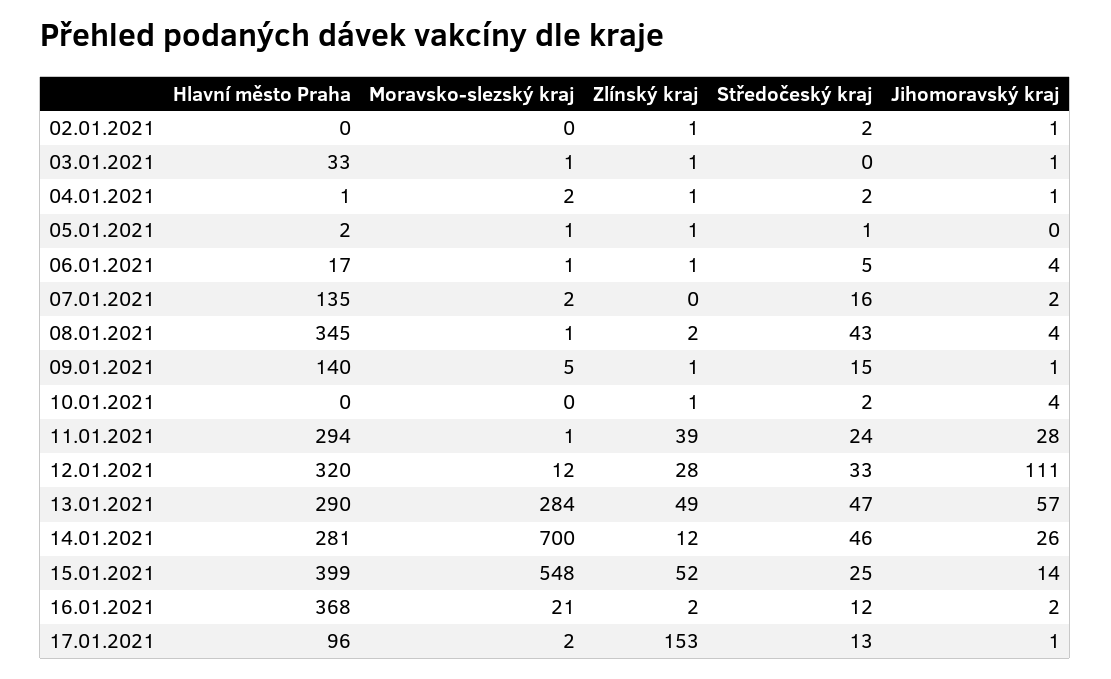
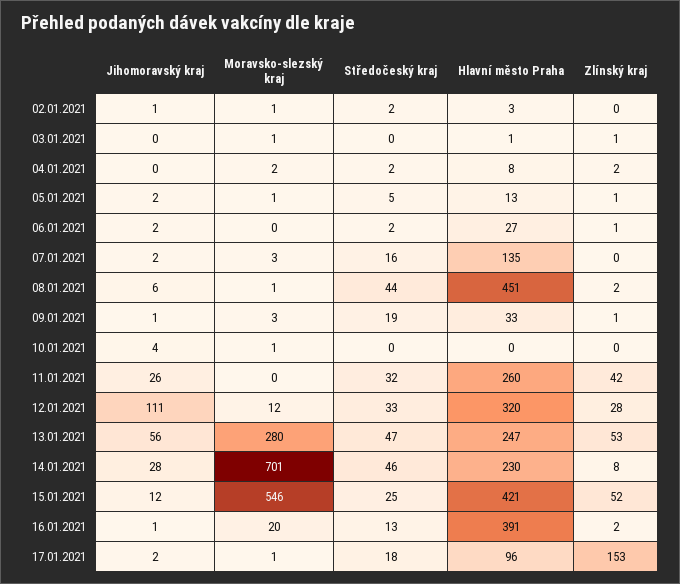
  {
    "Hlavní město Praha": {
-     "02.01.2021": 0,
+     "02.01.2021": 3,
-     "03.01.2021": 33,
+     "03.01.2021": 1,
-     "04.01.2021": 1,
+     "04.01.2021": 8,
-     "05.01.2021": 2,
+     "05.01.2021": 13,
-     "06.01.2021": 17,
+     "06.01.2021": 27,
      "07.01.2021": 135,
-     "08.01.2021": 345,
+     "08.01.2021": 451,
-     "09.01.2021": 140,
+     "09.01.2021": 33,
      "10.01.2021": 0,
-     "11.01.2021": 294,
+     "11.01.2021": 260,
      "12.01.2021": 320,
-     "13.01.2021": 290,
+     "13.01.2021": 247,
-     "14.01.2021": 281,
+     "14.01.2021": 230,
-     "15.01.2021": 399,
+     "15.01.2021": 421,
-     "16.01.2021": 368,
+     "16.01.2021": 391,
      "17.01.2021": 96
    },
    "Moravsko-slezský kraj": {
-     "02.01.2021": 0,
+     "02.01.2021": 1,
      "03.01.2021": 1,
      "04.01.2021": 2,
      "05.01.2021": 1,
-     "06.01.2021": 1,
+     "06.01.2021": 0,
-     "07.01.2021": 2,
+     "07.01.2021": 3,
      "08.01.2021": 1,
-     "09.01.2021": 5,
+     "09.01.2021": 3,
-     "10.01.2021": 0,
+     "10.01.2021": 1,
-     "11.01.2021": 1,
+     "11.01.2021": 0,
      "12.01.2021": 12,
-     "13.01.2021": 284,
+     "13.01.2021": 280,
-     "14.01.2021": 700,
+     "14.01.2021": 701,
-     "15.01.2021": 548,
+     "15.01.2021": 546,
-     "16.01.2021": 21,
+     "16.01.2021": 20,
-     "17.01.2021": 2
+     "17.01.2021": 1
    },
    "Zlínský kraj": {
-     "02.01.2021": 1,
+     "02.01.2021": 0,
      "03.01.2021": 1,
-     "04.01.2021": 1,
+     "04.01.2021": 2,
      "05.01.2021": 1,
      "06.01.2021": 1,
      "07.01.2021": 0,
      "08.01.2021": 2,
      "09.01.2021": 1,
-     "10.01.2021": 1,
+     "10.01.2021": 0,
-     "11.01.2021": 39,
+     "11.01.2021": 42,
      "12.01.2021": 28,
-     "13.01.2021": 49,
+     "13.01.2021": 53,
-     "14.01.2021": 12,
+     "14.01.2021": 8,
      "15.01.2021": 52,
      "16.01.2021": 2,
      "17.01.2021": 153
    },
    "Středočeský kraj": {
      "02.01.2021": 2,
      "03.01.2021": 0,
      "04.01.2021": 2,
-     "05.01.2021": 1,
+     "05.01.2021": 5,
-     "06.01.2021": 5,
+     "06.01.2021": 2,
      "07.01.2021": 16,
-     "08.01.2021": 43,
+     "08.01.2021": 44,
-     "09.01.2021": 15,
+     "09.01.2021": 19,
-     "10.01.2021": 2,
+     "10.01.2021": 0,
-     "11.01.2021": 24,
+     "11.01.2021": 32,
      "12.01.2021": 33,
      "13.01.2021": 47,
      "14.01.2021": 46,
      "15.01.2021": 25,
-     "16.01.2021": 12,
+     "16.01.2021": 13,
-     "17.01.2021": 13
+     "17.01.2021": 18
    },
    "Jihomoravský kraj": {
      "02.01.2021": 1,
-     "03.01.2021": 1,
+     "03.01.2021": 0,
-     "04.01.2021": 1,
+     "04.01.2021": 0,
-     "05.01.2021": 0,
+     "05.01.2021": 2,
-     "06.01.2021": 4,
+     "06.01.2021": 2,
      "07.01.2021": 2,
-     "08.01.2021": 4,
+     "08.01.2021": 6,
      "09.01.2021": 1,
      "10.01.2021": 4,
-     "11.01.2021": 28,
+     "11.01.2021": 26,
      "12.01.2021": 111,
-     "13.01.2021": 57,
+     "13.01.2021": 56,
-     "14.01.2021": 26,
+     "14.01.2021": 28,
-     "15.01.2021": 14,
+     "15.01.2021": 12,
-     "16.01.2021": 2,
+     "16.01.2021": 1,
-     "17.01.2021": 1
+     "17.01.2021": 2
    }
  }

